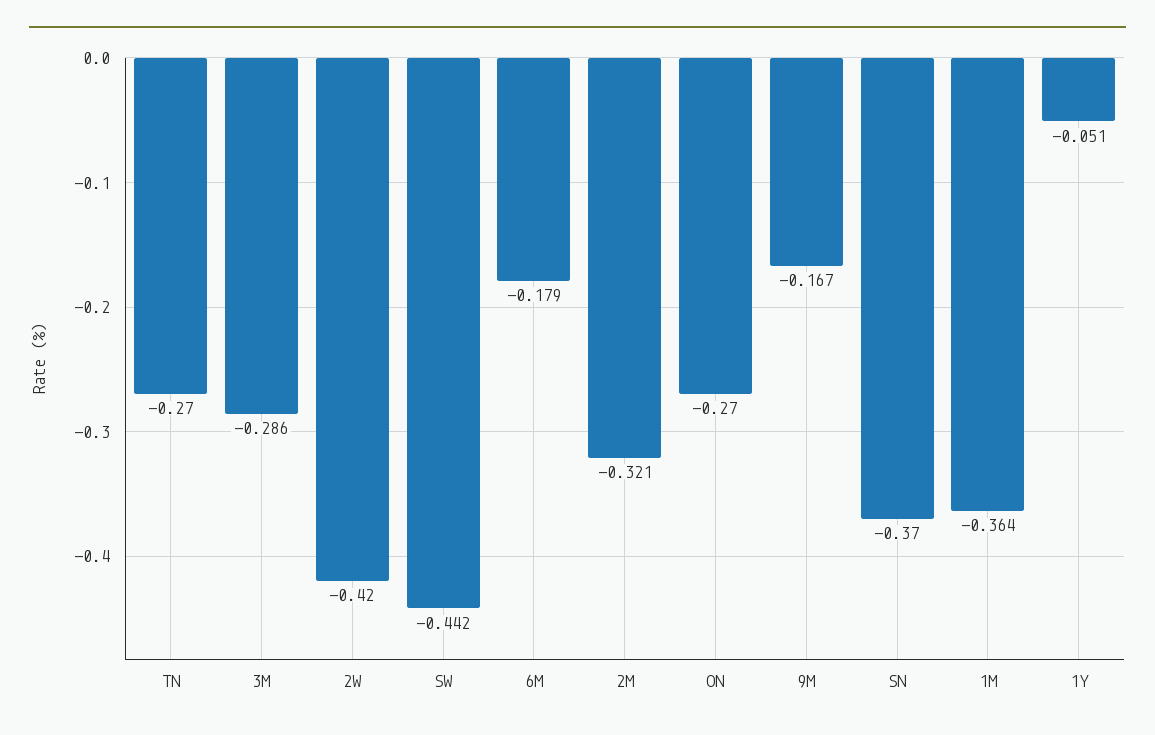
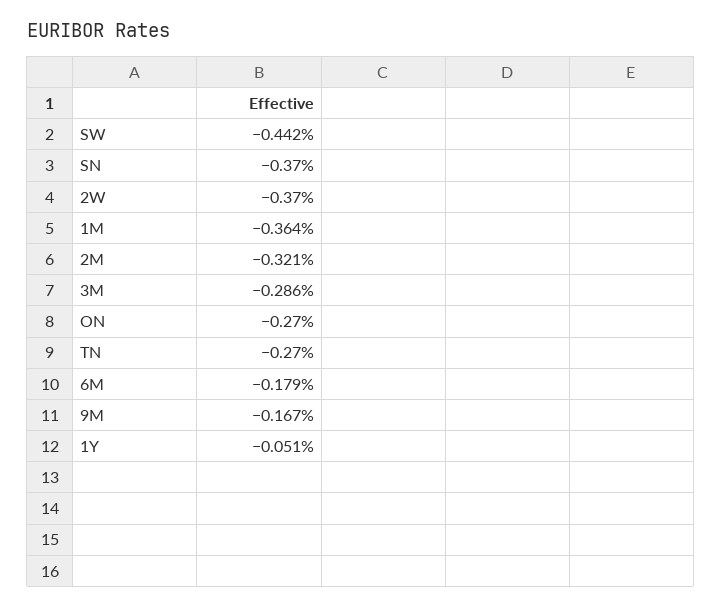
  {
    "TN": -0.27,
    "3M": -0.286,
-   "2W": -0.42,
+   "2W": -0.37,
    "SW": -0.442,
    "6M": -0.179,
    "2M": -0.321,
    "ON": -0.27,
    "9M": -0.167,
    "SN": -0.37,
    "1M": -0.364,
    "1Y": -0.051
  }

